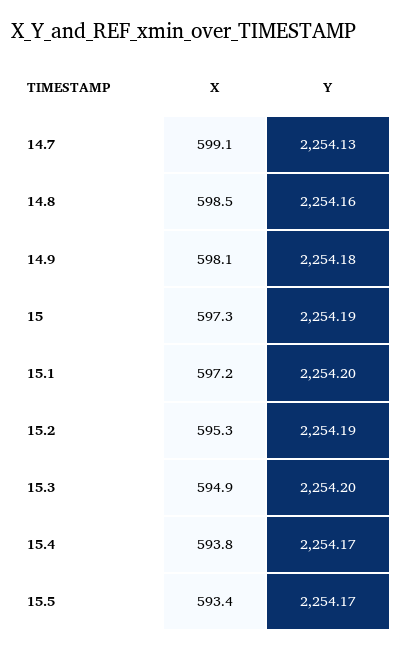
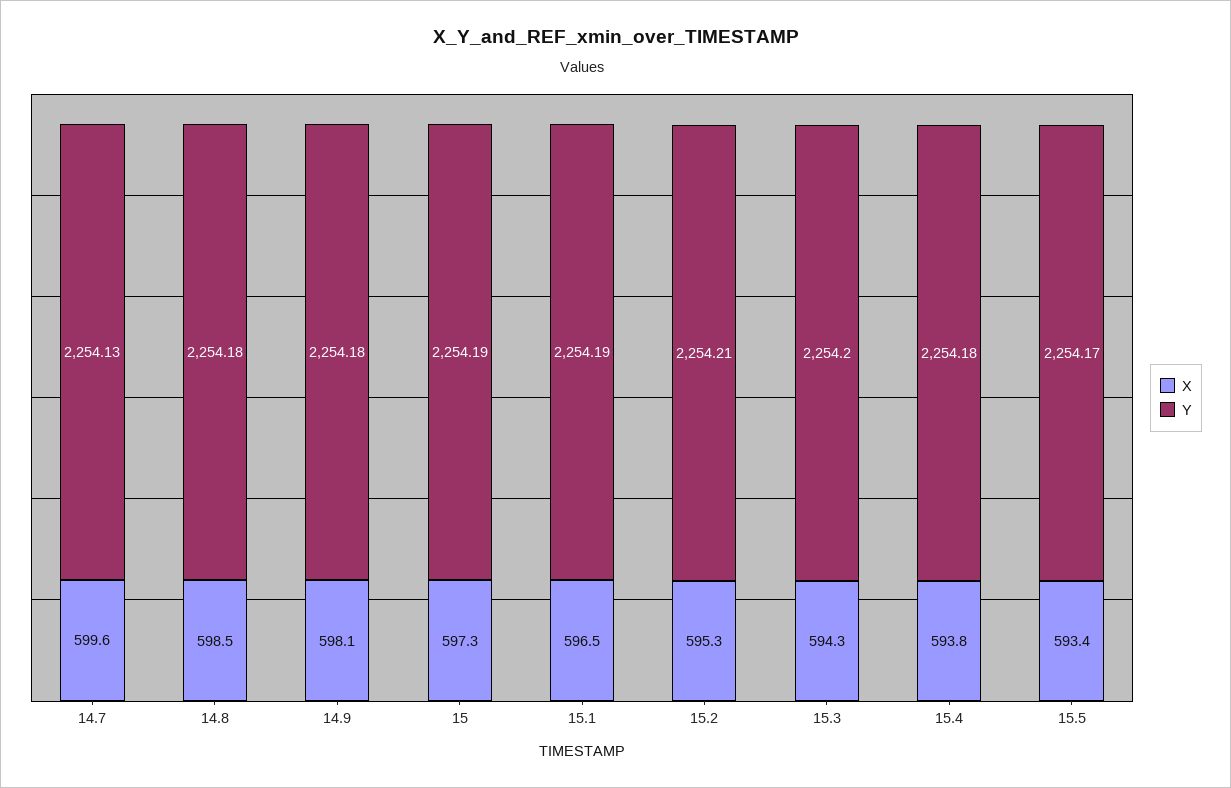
  {
    "X": {
-     "14.7": 599.1,
+     "14.7": 599.6,
      "14.8": 598.5,
      "14.9": 598.1,
      "15": 597.3,
-     "15.1": 597.2,
+     "15.1": 596.5,
      "15.2": 595.3,
-     "15.3": 594.9,
+     "15.3": 594.3,
      "15.4": 593.8,
      "15.5": 593.4
    },
    "Y": {
      "14.7": 2254.13,
-     "14.8": 2254.16,
+     "14.8": 2254.18,
      "14.9": 2254.18,
      "15": 2254.19,
-     "15.1": 2254.2,
+     "15.1": 2254.19,
-     "15.2": 2254.19,
+     "15.2": 2254.21,
      "15.3": 2254.2,
-     "15.4": 2254.17,
+     "15.4": 2254.18,
      "15.5": 2254.17
    }
  }

